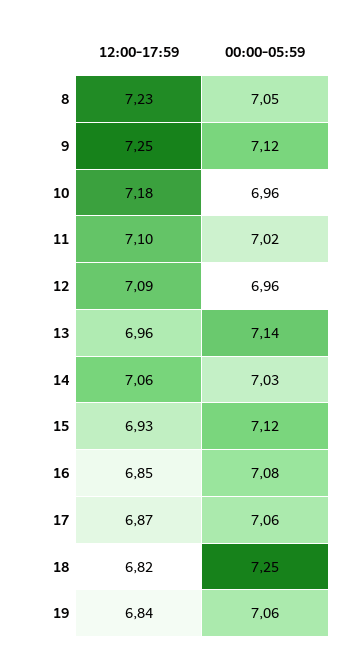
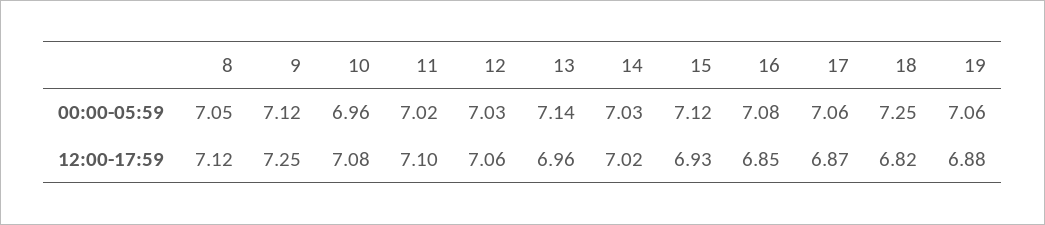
  {
    "12:00-17:59": {
-     "8": 7.23,
+     "8": 7.12,
      "9": 7.25,
-     "10": 7.18,
+     "10": 7.08,
      "11": 7.1,
-     "12": 7.09,
+     "12": 7.06,
      "13": 6.96,
-     "14": 7.06,
+     "14": 7.02,
      "15": 6.93,
      "16": 6.85,
      "17": 6.87,
      "18": 6.82,
-     "19": 6.84
+     "19": 6.88
    },
    "00:00-05:59": {
      "8": 7.05,
      "9": 7.12,
      "10": 6.96,
      "11": 7.02,
-     "12": 6.96,
+     "12": 7.03,
      "13": 7.14,
      "14": 7.03,
      "15": 7.12,
      "16": 7.08,
      "17": 7.06,
      "18": 7.25,
      "19": 7.06
    }
  }

